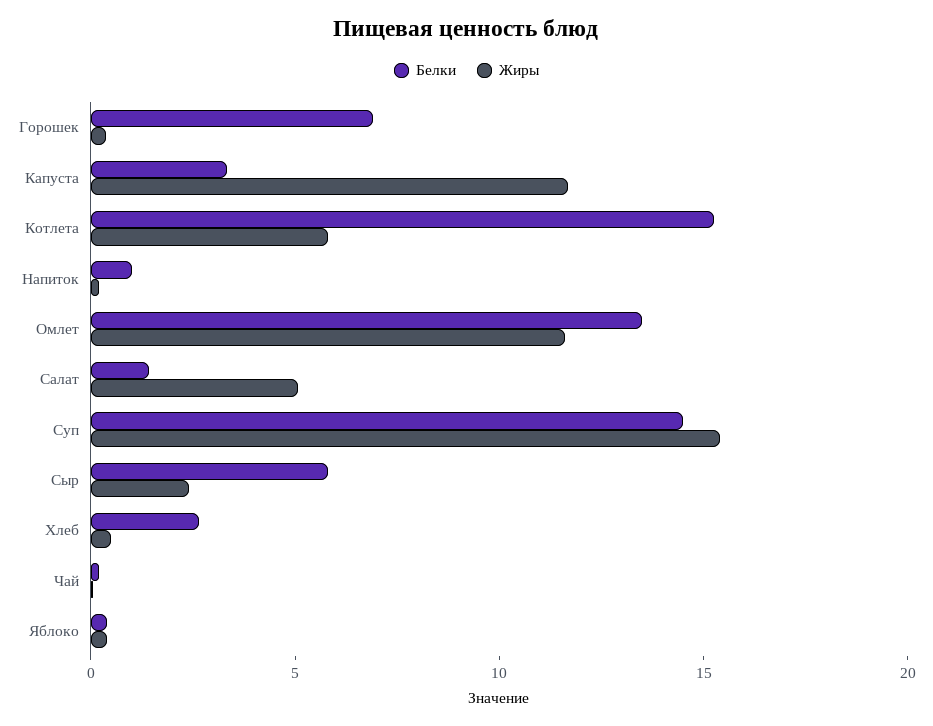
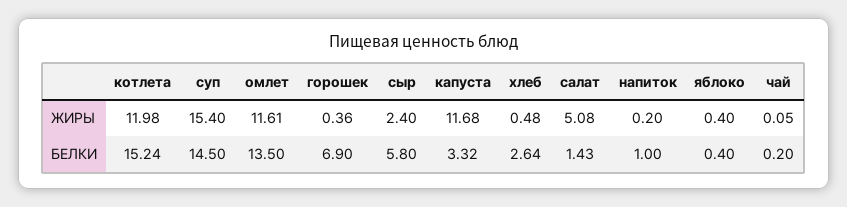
  {
    "Белки": {
      "Горошек": 6.9,
      "Капуста": 3.32,
      "Котлета": 15.24,
      "Напиток": 1,
      "Омлет": 13.5,
      "Салат": 1.43,
      "Суп": 14.5,
      "Сыр": 5.8,
      "Хлеб": 2.64,
      "Чай": 0.2,
      "Яблоко": 0.4
    },
    "Жиры": {
      "Горошек": 0.36,
      "Капуста": 11.68,
-     "Котлета": 6,
+     "Котлета": 11.98,
      "Напиток": 0.2,
      "Омлет": 11.61,
      "Салат": 5.08,
      "Суп": 15.4,
      "Сыр": 2.4,
      "Хлеб": 0.48,
      "Чай": 0.05,
      "Яблоко": 0.4
    }
  }

